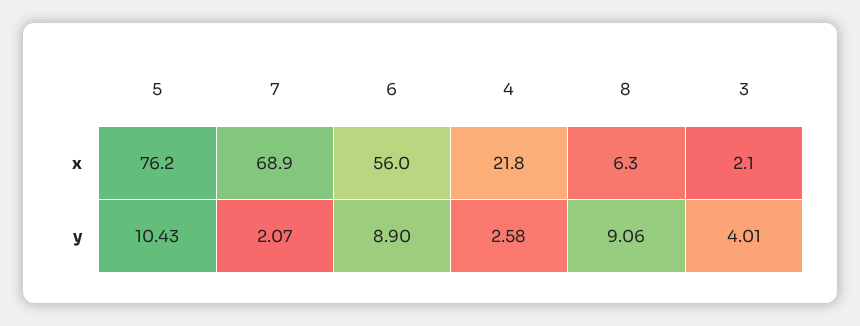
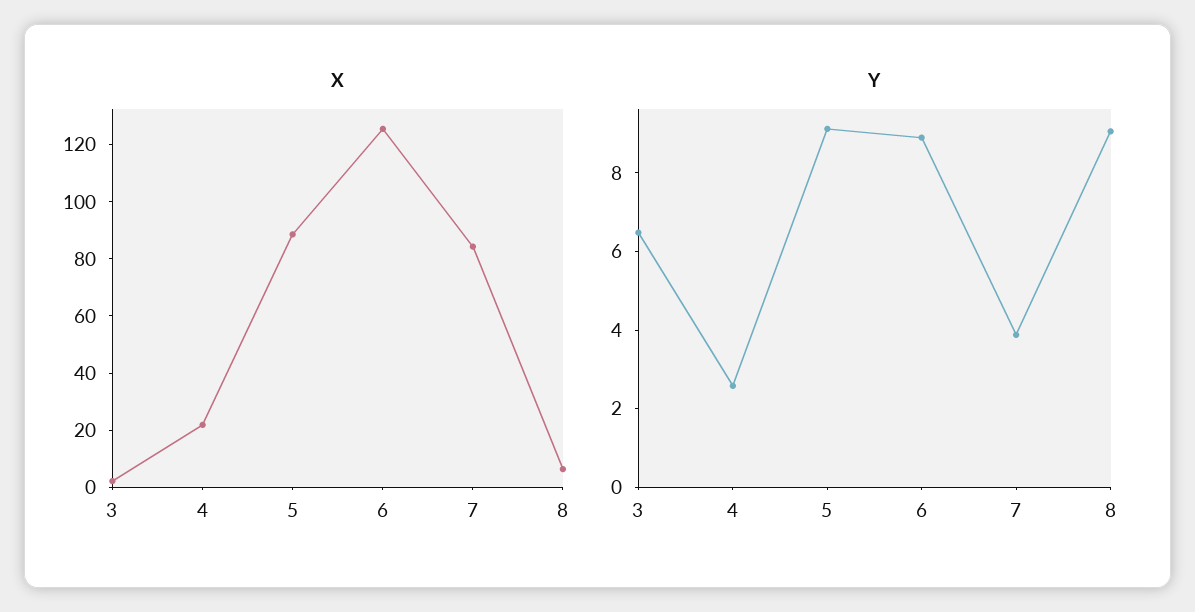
  {
    "x": {
-     "5": 76.2,
+     "5": 90,
-     "7": 68.9,
+     "7": 85,
-     "6": 56,
+     "6": 125,
      "4": 21.8,
      "8": 6.3,
      "3": 2.1
    },
    "y": {
-     "5": 10.43,
+     "5": 9,
-     "7": 2.07,
+     "7": 4,
      "6": 8.9,
      "4": 2.58,
      "8": 9.06,
-     "3": 4.01
+     "3": 6.5
    }
  }

